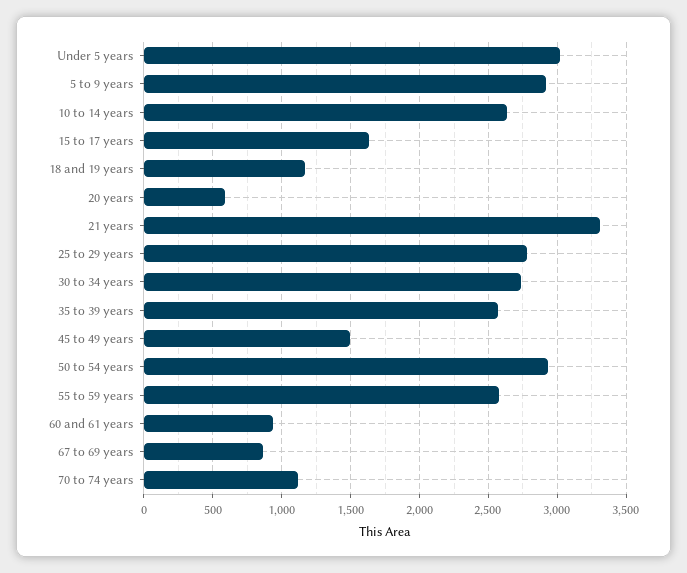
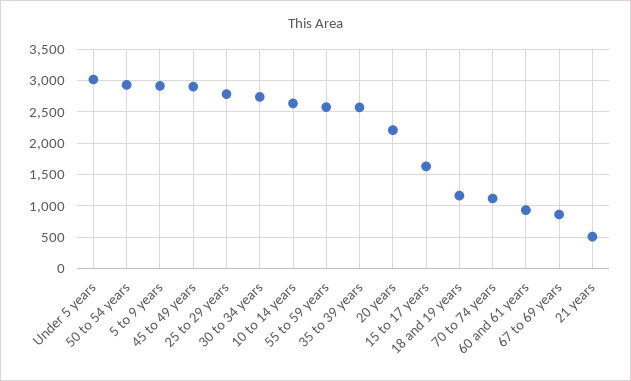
  {
    "Under 5 years": 3000,
    "5 to 9 years": 2900,
    "10 to 14 years": 2650,
    "15 to 17 years": 1650,
    "18 and 19 years": 1150,
-   "20 years": 600,
+   "20 years": 2200,
-   "21 years": 3300,
+   "21 years": 500,
    "25 to 29 years": 2800,
    "30 to 34 years": 2750,
    "35 to 39 years": 2550,
-   "45 to 49 years": 1500,
+   "45 to 49 years": 2900,
    "50 to 54 years": 2950,
    "55 to 59 years": 2600,
    "60 and 61 years": 950,
    "67 to 69 years": 850,
    "70 to 74 years": 1100
  }

